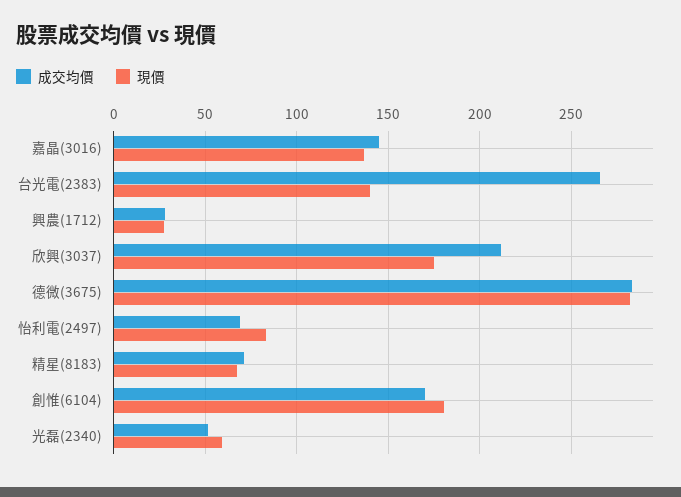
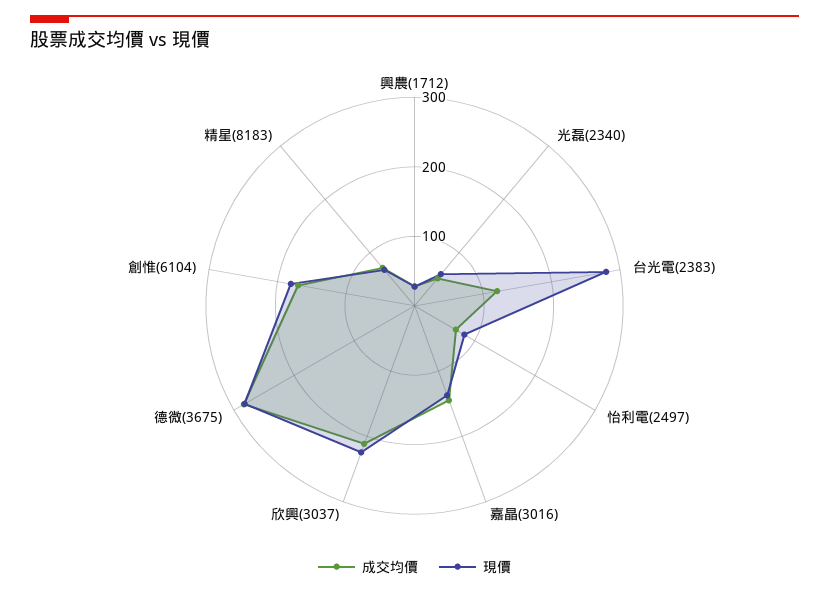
  {
    "成交均價": {
      "嘉晶(3016)": 145,
-     "台光電(2383)": 265,
+     "台光電(2383)": 120,
      "興農(1712)": 30,
      "欣興(3037)": 210,
      "德微(3675)": 285,
      "怡利電(2497)": 70,
      "精星(8183)": 70,
      "創惟(6104)": 170,
      "光磊(2340)": 50
    },
    "現價": {
      "嘉晶(3016)": 135,
-     "台光電(2383)": 140,
+     "台光電(2383)": 280,
      "興農(1712)": 30,
-     "欣興(3037)": 175,
+     "欣興(3037)": 220,
      "德微(3675)": 280,
      "怡利電(2497)": 85,
      "精星(8183)": 70,
      "創惟(6104)": 180,
      "光磊(2340)": 60
    }
  }

